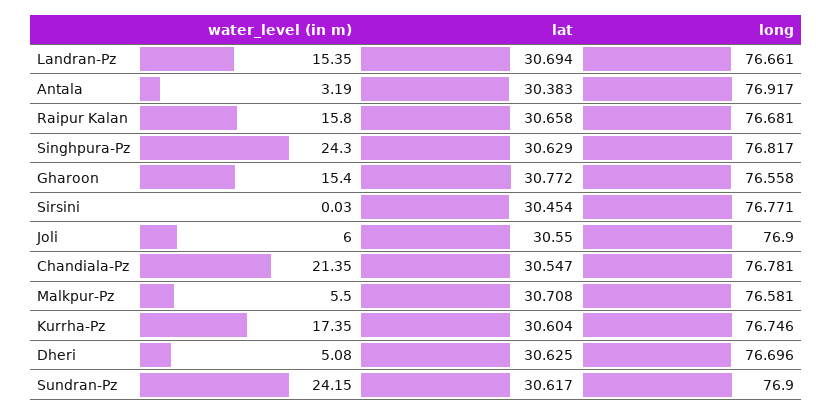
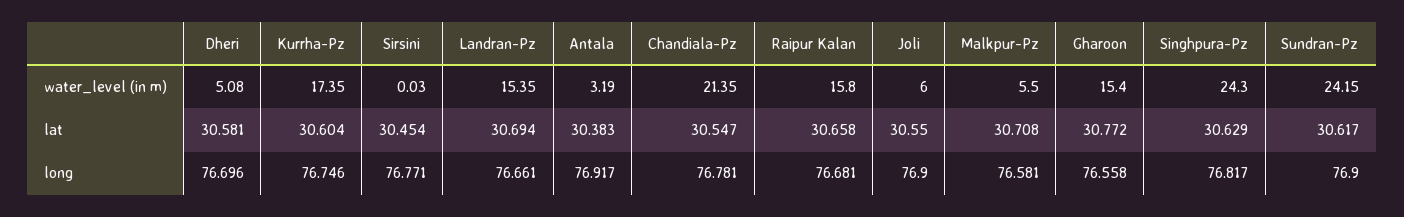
  {
    "water_level (in m)": {
      "Landran-Pz": 15.35,
      "Antala": 3.19,
      "Raipur Kalan": 15.8,
      "Singhpura-Pz": 24.3,
      "Gharoon": 15.4,
      "Sirsini": 0.03,
      "Joli": 6,
      "Chandiala-Pz": 21.35,
      "Malkpur-Pz": 5.5,
      "Kurrha-Pz": 17.35,
      "Dheri": 5.08,
      "Sundran-Pz": 24.15
    },
    "lat": {
      "Landran-Pz": 30.694,
      "Antala": 30.383,
      "Raipur Kalan": 30.658,
      "Singhpura-Pz": 30.629,
      "Gharoon": 30.772,
      "Sirsini": 30.454,
      "Joli": 30.55,
      "Chandiala-Pz": 30.547,
      "Malkpur-Pz": 30.708,
      "Kurrha-Pz": 30.604,
-     "Dheri": 30.625,
+     "Dheri": 30.581,
      "Sundran-Pz": 30.617
    },
    "long": {
      "Landran-Pz": 76.661,
      "Antala": 76.917,
      "Raipur Kalan": 76.681,
      "Singhpura-Pz": 76.817,
      "Gharoon": 76.558,
      "Sirsini": 76.771,
      "Joli": 76.9,
      "Chandiala-Pz": 76.781,
      "Malkpur-Pz": 76.581,
      "Kurrha-Pz": 76.746,
      "Dheri": 76.696,
      "Sundran-Pz": 76.9
    }
  }

